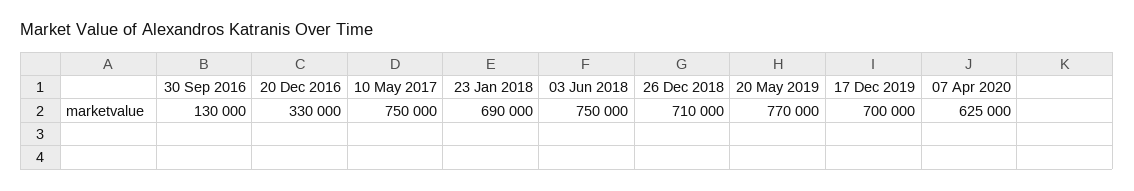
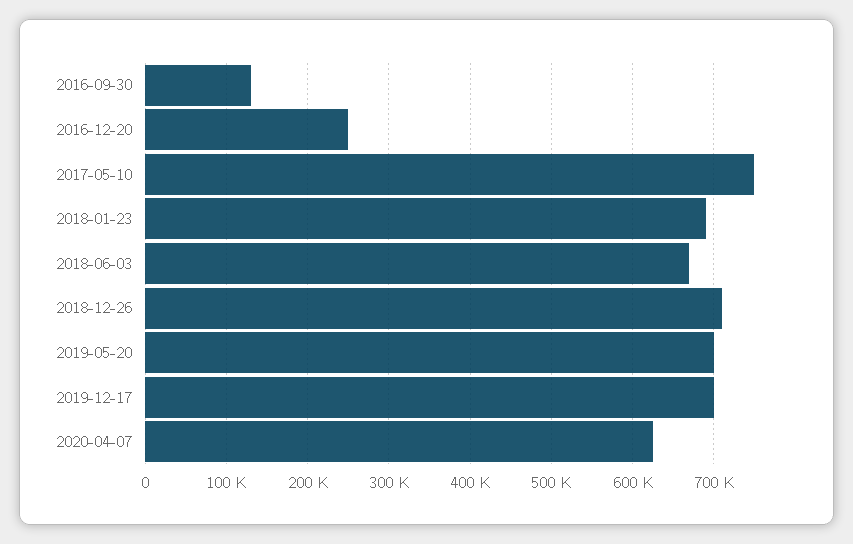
  {
    "30 Sep 2016": 130000,
-   "20 Dec 2016": 330000,
+   "20 Dec 2016": 250000,
    "10 May 2017": 750000,
    "23 Jan 2018": 690000,
-   "03 Jun 2018": 750000,
+   "03 Jun 2018": 670000,
    "26 Dec 2018": 710000,
-   "20 May 2019": 770000,
+   "20 May 2019": 700000,
    "17 Dec 2019": 700000,
    "07 Apr 2020": 625000
  }

